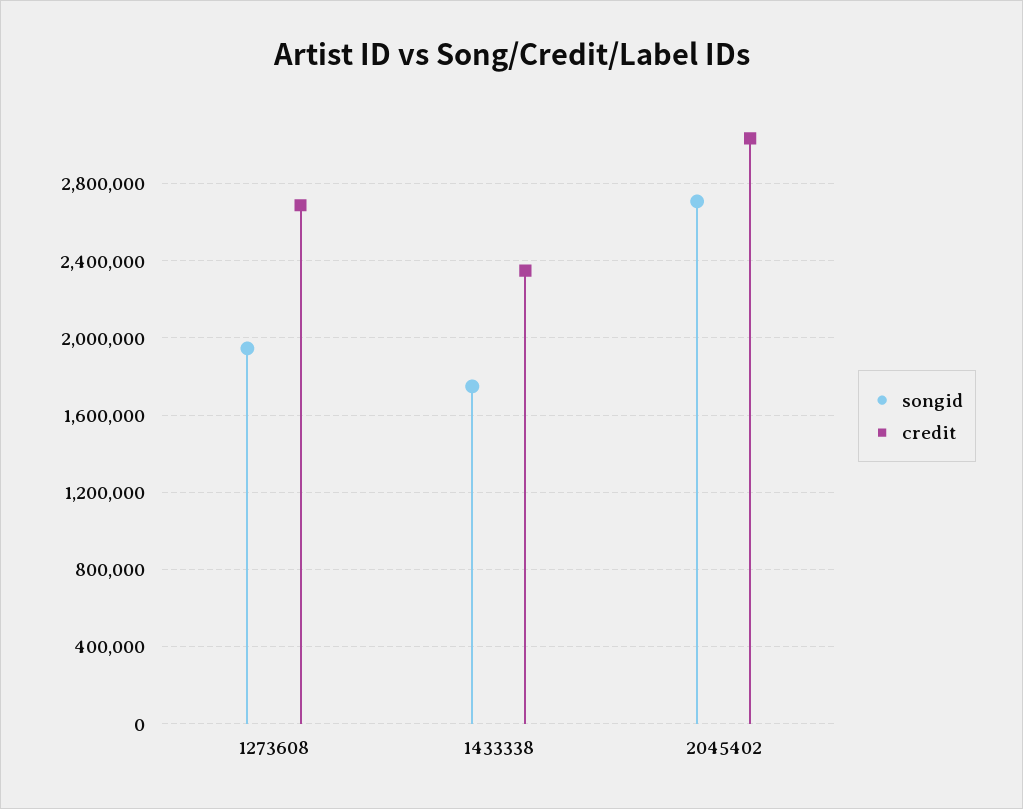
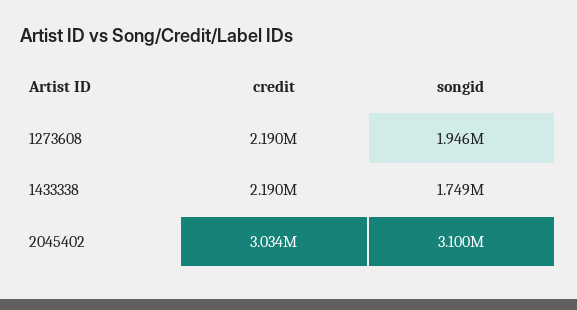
  {
    "songid": {
      "1273608": 1946000,
      "1433338": 1749000,
-     "2045402": 2700000
+     "2045402": 3100000
    },
    "credit": {
-     "1273608": 2700000,
+     "1273608": 2190000,
-     "1433338": 2350000,
+     "1433338": 2190000,
      "2045402": 3034000
    }
  }

